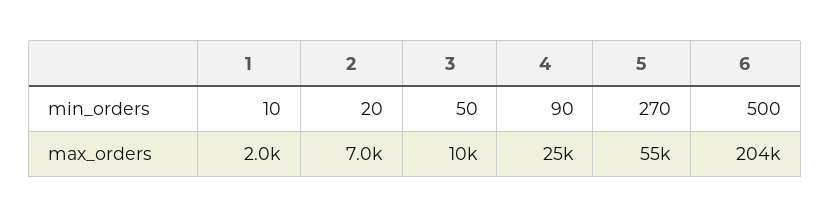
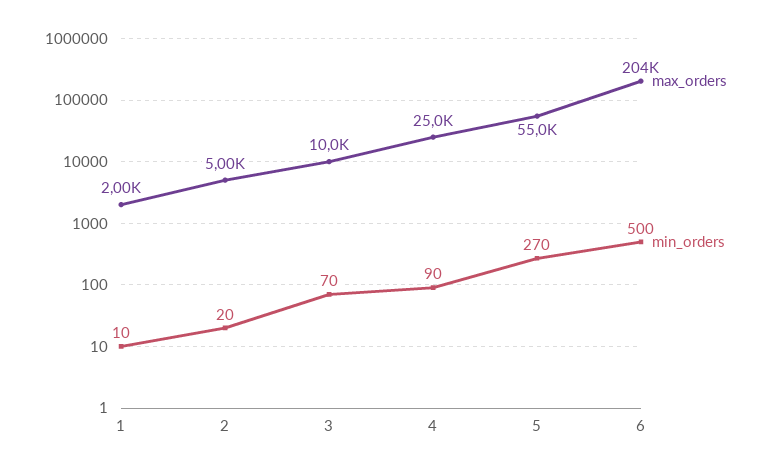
  {
    "min_orders": {
      "1": 10,
      "2": 20,
-     "3": 50,
+     "3": 70,
      "4": 90,
      "5": 270,
      "6": 500
    },
    "max_orders": {
      "1": 2000,
-     "2": 7000,
+     "2": 5000,
      "3": 10000,
      "4": 25000,
      "5": 55000,
      "6": 204000
    }
  }

